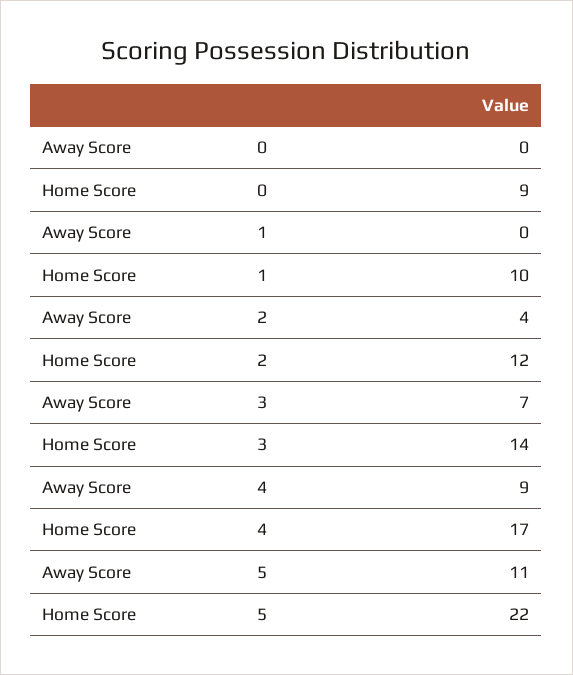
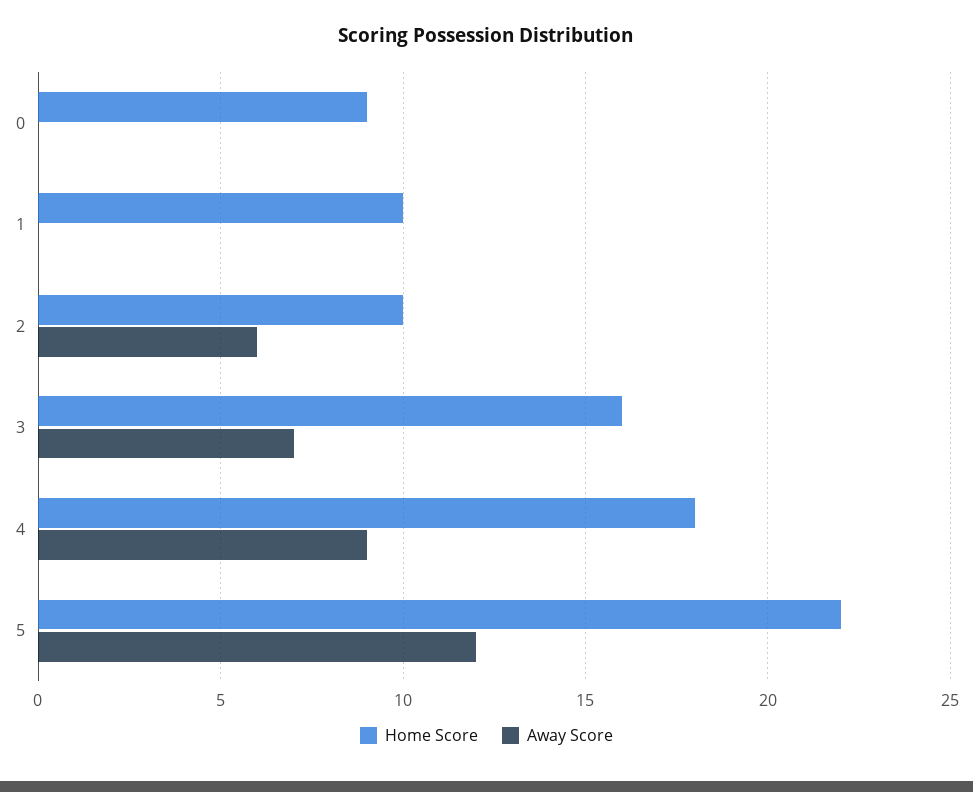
  {
    "Away Score": {
      "0": 0,
      "1": 0,
-     "2": 4,
+     "2": 6,
      "3": 7,
      "4": 9,
-     "5": 11
+     "5": 12
    },
    "Home Score": {
      "0": 9,
      "1": 10,
-     "2": 12,
+     "2": 10,
-     "3": 14,
+     "3": 16,
-     "4": 17,
+     "4": 18,
      "5": 22
    }
  }

